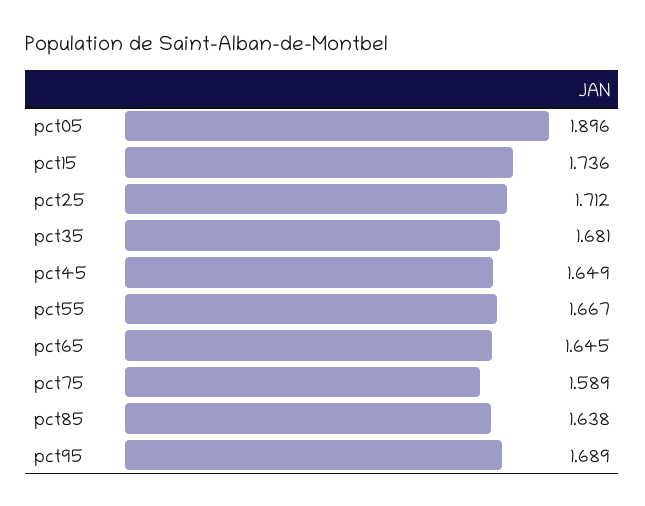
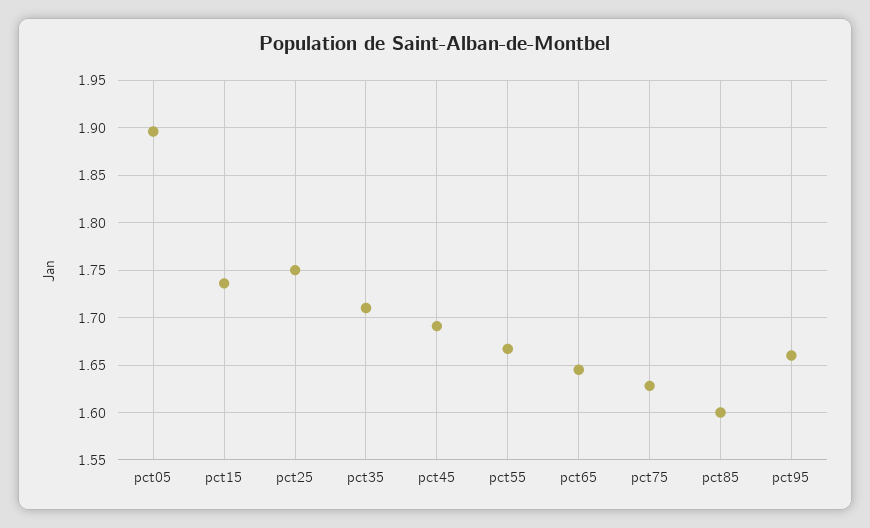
  {
    "pct05": 1.896,
    "pct15": 1.736,
-   "pct25": 1.712,
+   "pct25": 1.75,
-   "pct35": 1.681,
+   "pct35": 1.71,
-   "pct45": 1.649,
+   "pct45": 1.69,
    "pct55": 1.667,
    "pct65": 1.645,
-   "pct75": 1.589,
+   "pct75": 1.63,
-   "pct85": 1.638,
+   "pct85": 1.6,
-   "pct95": 1.689
+   "pct95": 1.66
  }

